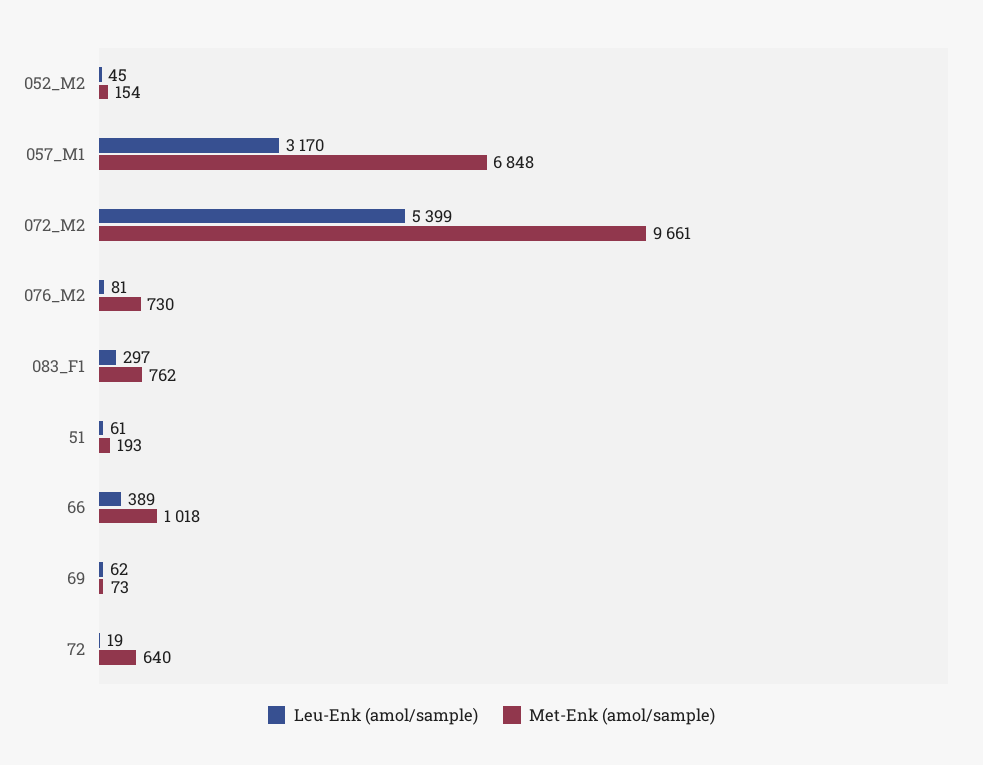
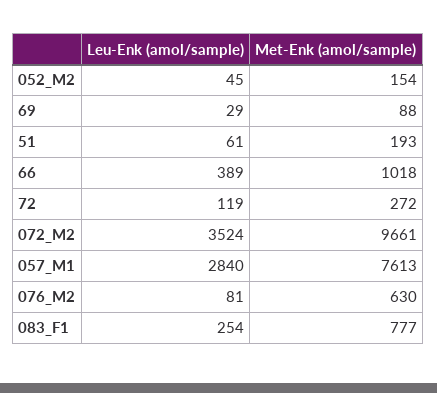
  {
    "Leu-Enk (amol/sample)": {
      "052_M2": 45,
-     "057_M1": 3170,
+     "057_M1": 2840,
-     "072_M2": 5399,
+     "072_M2": 3524,
      "076_M2": 81,
-     "083_F1": 297,
+     "083_F1": 254,
      "51": 61,
      "66": 389,
-     "69": 62,
+     "69": 29,
-     "72": 19
+     "72": 119
    },
    "Met-Enk (amol/sample)": {
      "052_M2": 154,
-     "057_M1": 6848,
+     "057_M1": 7613,
      "072_M2": 9661,
-     "076_M2": 730,
+     "076_M2": 630,
-     "083_F1": 762,
+     "083_F1": 777,
      "51": 193,
      "66": 1018,
-     "69": 73,
+     "69": 88,
-     "72": 640
+     "72": 272
    }
  }

